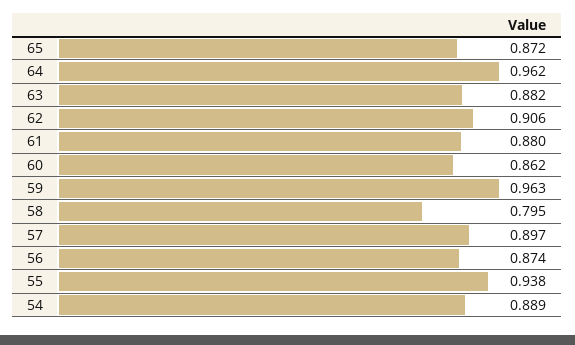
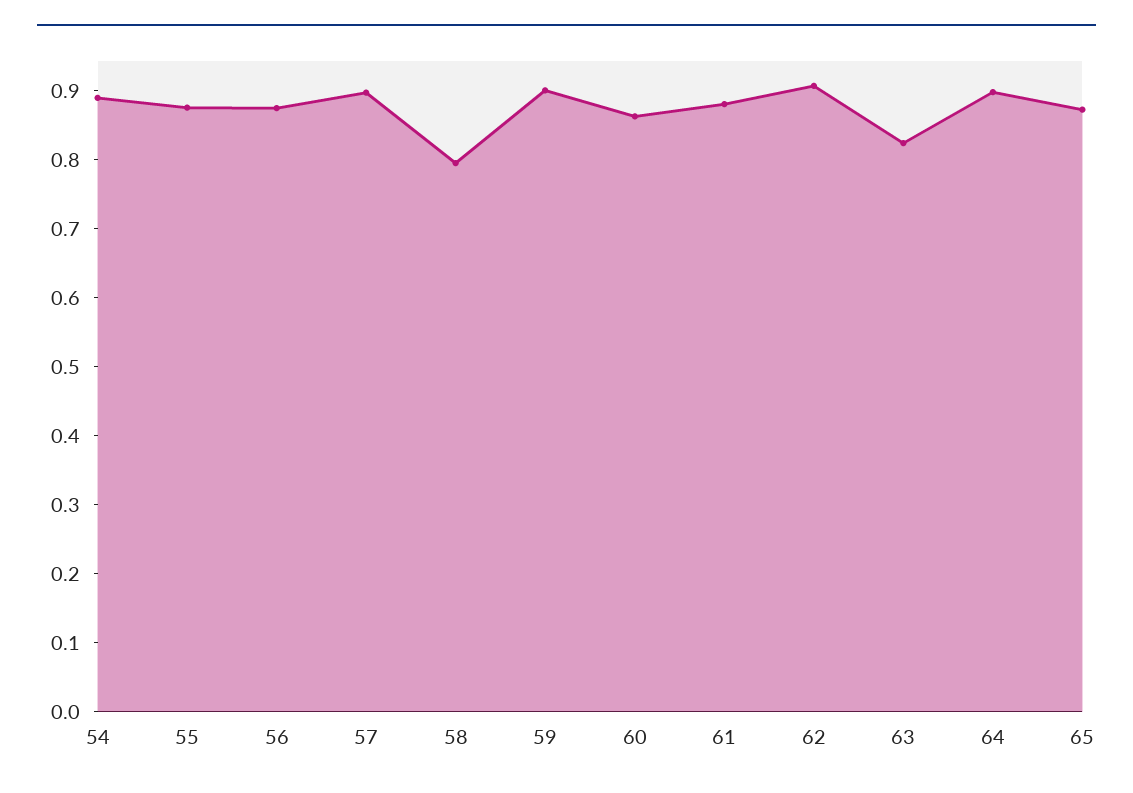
  {
    "65": 0.872,
-   "64": 0.962,
+   "64": 0.9,
-   "63": 0.882,
+   "63": 0.82,
    "62": 0.906,
    "61": 0.88,
    "60": 0.862,
-   "59": 0.963,
+   "59": 0.9,
    "58": 0.795,
    "57": 0.897,
    "56": 0.874,
-   "55": 0.938,
+   "55": 0.88,
    "54": 0.889
  }

